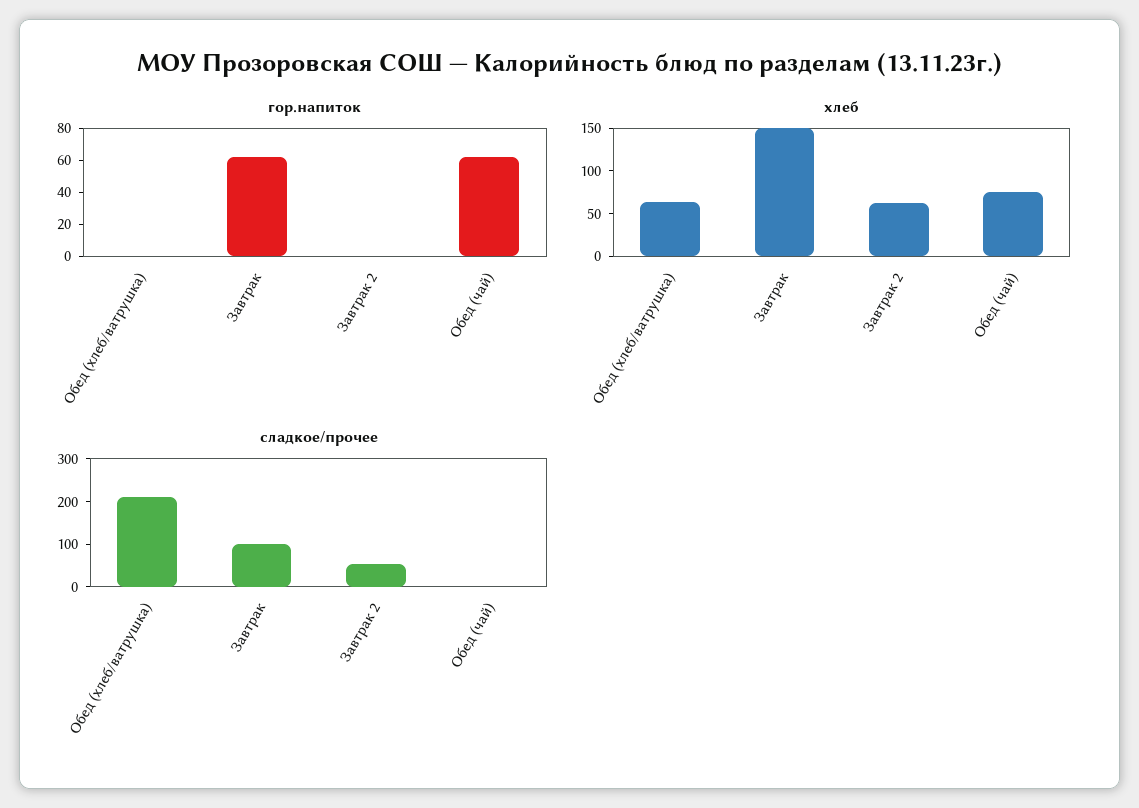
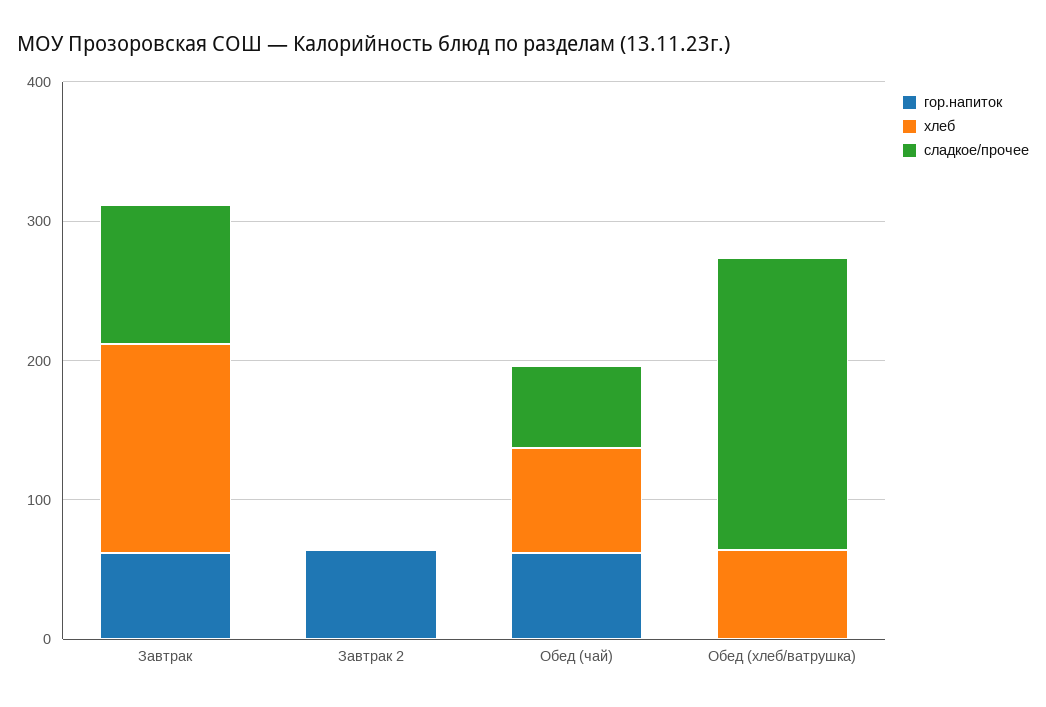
  {
    "гор.напиток": {
      "Обед (хлеб/ватрушка)": 0,
      "Завтрак": 60,
-     "Завтрак 2": 0,
+     "Завтрак 2": 60,
      "Обед (чай)": 60
    },
    "хлеб": {
      "Обед (хлеб/ватрушка)": 60,
      "Завтрак": 150,
-     "Завтрак 2": 60,
+     "Завтрак 2": 0,
      "Обед (чай)": 80
    },
    "сладкое/прочее": {
      "Обед (хлеб/ватрушка)": 200,
      "Завтрак": 100,
-     "Завтрак 2": 60,
+     "Завтрак 2": 0,
-     "Обед (чай)": 0
+     "Обед (чай)": 60
    }
  }

